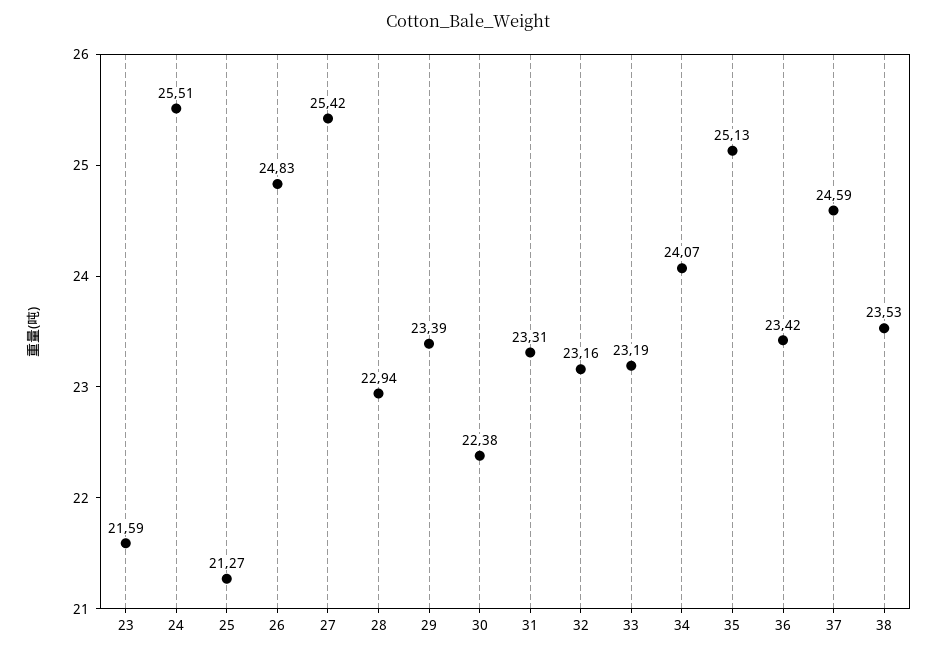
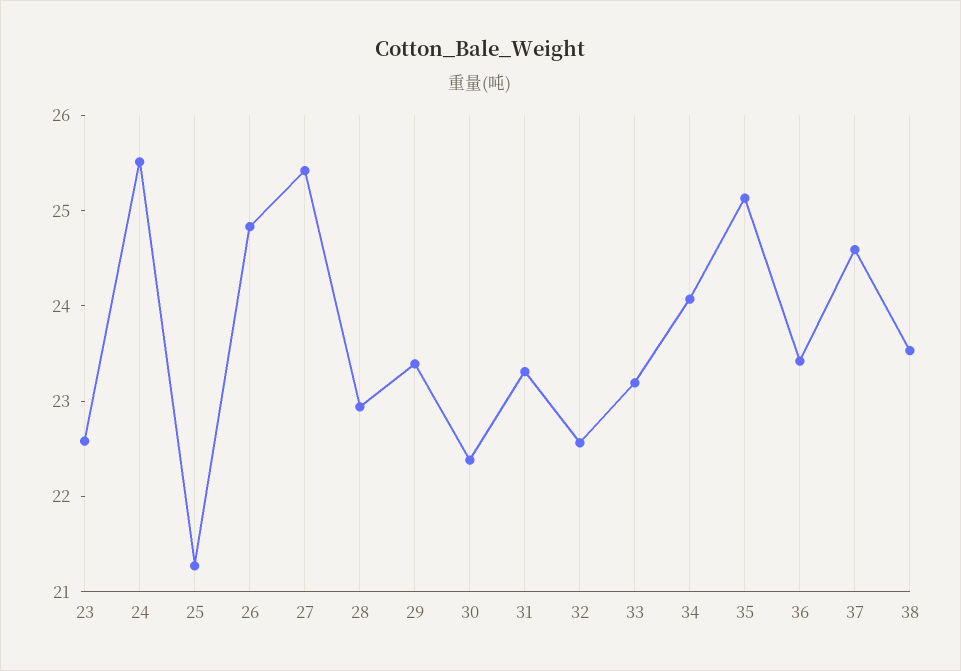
  {
-   "23": 21.59,
+   "23": 22.6,
    "24": 25.51,
    "25": 21.27,
    "26": 24.83,
    "27": 25.42,
    "28": 22.94,
    "29": 23.39,
    "30": 22.38,
    "31": 23.31,
-   "32": 23.16,
+   "32": 22.6,
    "33": 23.19,
    "34": 24.07,
    "35": 25.13,
    "36": 23.42,
    "37": 24.59,
    "38": 23.53
  }

